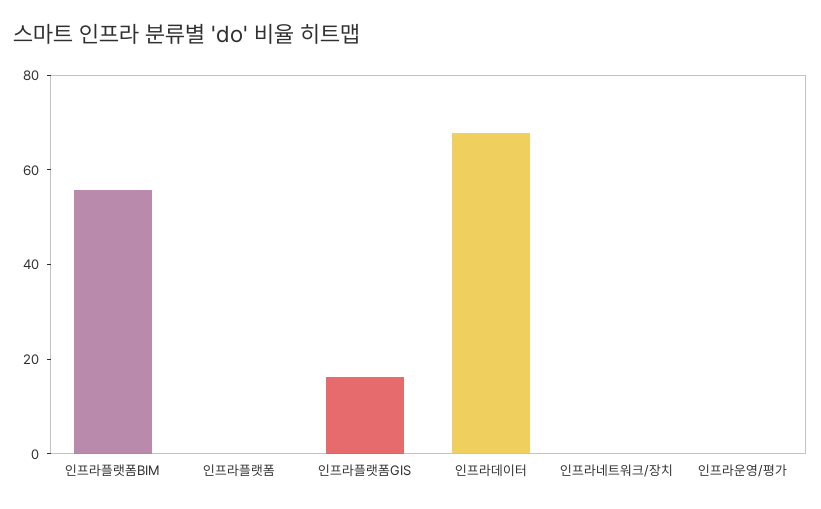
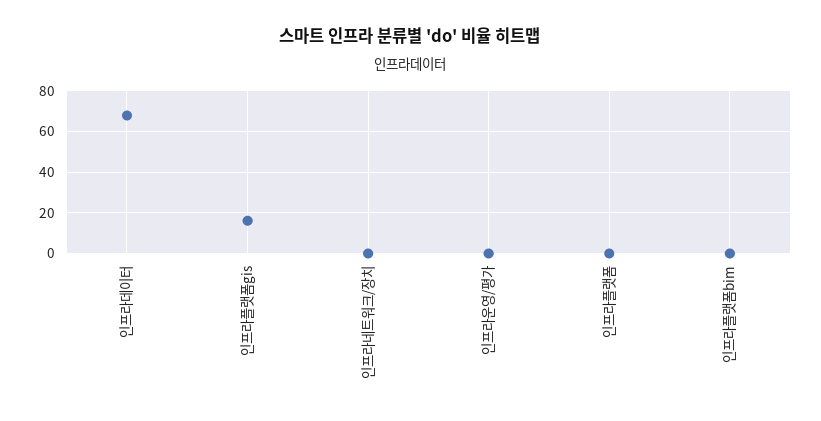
  {
-   "인프라플랫폼BIM": 55,
+   "인프라플랫폼BIM": 0,
    "인프라플랫폼": 0,
    "인프라플랫폼GIS": 15,
    "인프라데이터": 70,
    "인프라네트워크/장치": 0,
    "인프라운영/평가": 0
  }

